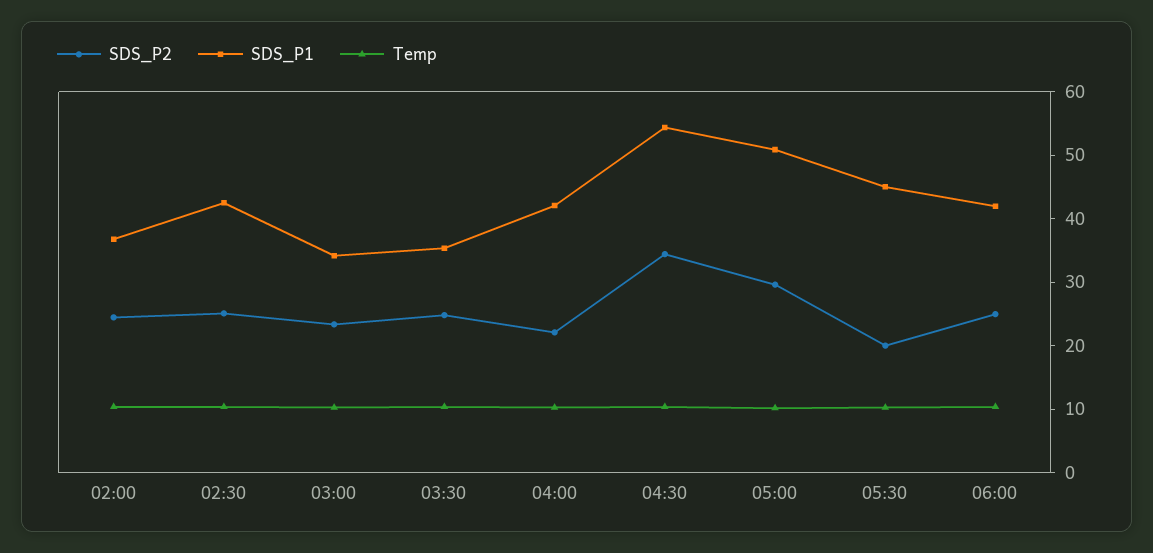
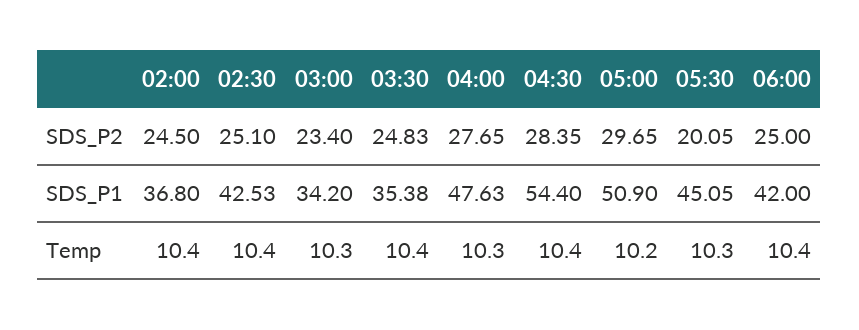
  {
    "SDS_P2": {
      "02:00": 24.5,
      "02:30": 25.1,
      "03:00": 23.4,
      "03:30": 24.83,
-     "04:00": 22,
+     "04:00": 27.65,
-     "04:30": 34,
+     "04:30": 28.35,
      "05:00": 29.65,
      "05:30": 20.05,
      "06:00": 25
    },
    "SDS_P1": {
      "02:00": 36.8,
      "02:30": 42.53,
      "03:00": 34.2,
      "03:30": 35.38,
-     "04:00": 42,
+     "04:00": 47.63,
      "04:30": 54.4,
      "05:00": 50.9,
      "05:30": 45.05,
      "06:00": 42
    },
    "Temp": {
      "02:00": 10.4,
      "02:30": 10.4,
      "03:00": 10.3,
      "03:30": 10.4,
      "04:00": 10.3,
      "04:30": 10.4,
      "05:00": 10.2,
      "05:30": 10.3,
      "06:00": 10.4
    }
  }

